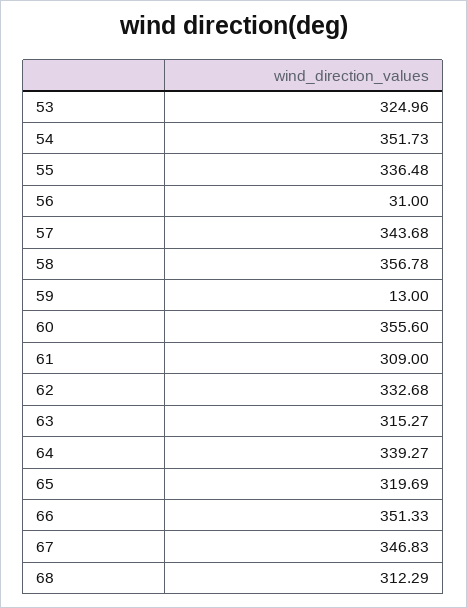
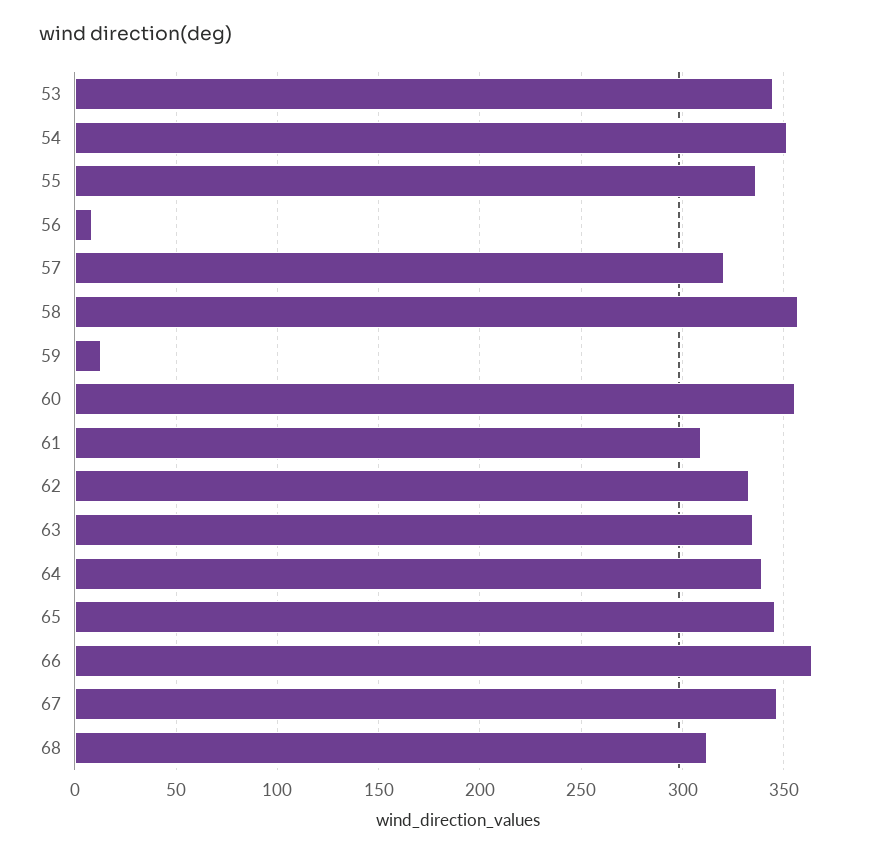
  {
-   "53": 324.96,
+   "53": 345,
    "54": 351.73,
    "55": 336.48,
-   "56": 31,
+   "56": 10,
-   "57": 343.68,
+   "57": 320,
    "58": 356.78,
    "59": 13,
    "60": 355.6,
    "61": 309,
    "62": 332.68,
-   "63": 315.27,
+   "63": 335,
    "64": 339.27,
-   "65": 319.69,
+   "65": 345,
-   "66": 351.33,
+   "66": 365,
    "67": 346.83,
    "68": 312.29
  }

